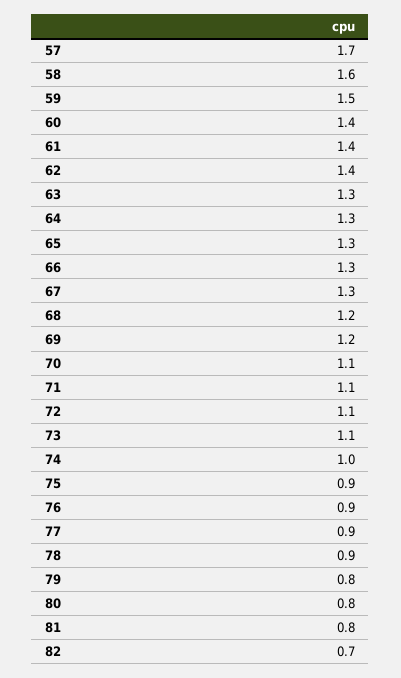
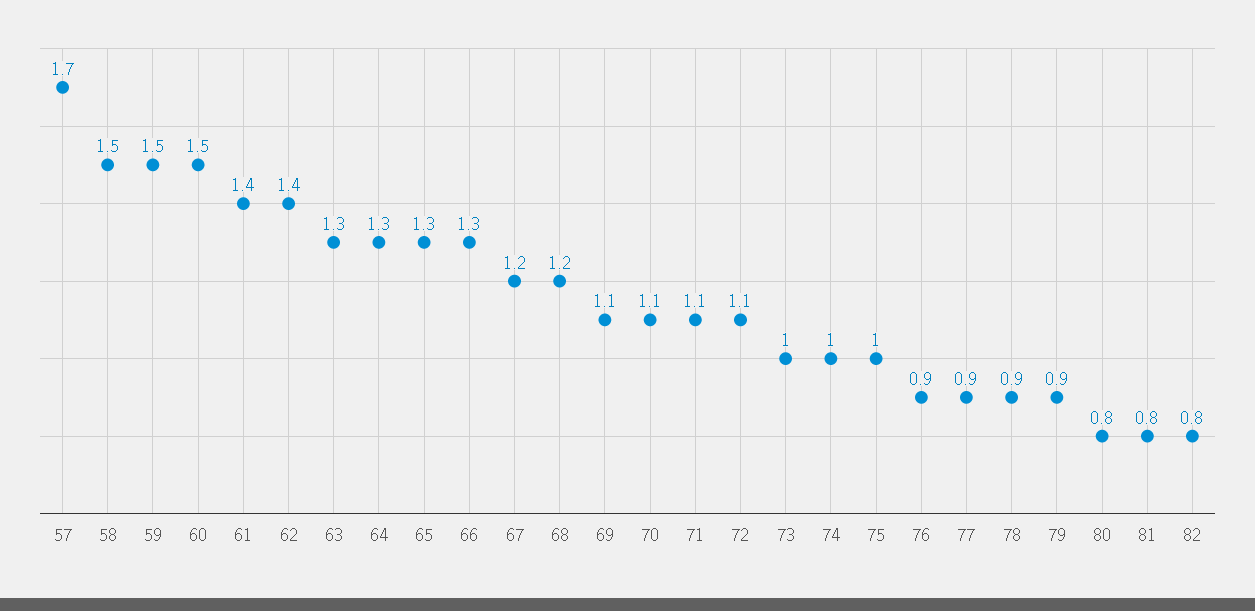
  {
    "57": 1.7,
-   "58": 1.6,
+   "58": 1.5,
    "59": 1.5,
-   "60": 1.4,
+   "60": 1.5,
    "61": 1.4,
    "62": 1.4,
    "63": 1.3,
    "64": 1.3,
    "65": 1.3,
    "66": 1.3,
-   "67": 1.3,
+   "67": 1.2,
    "68": 1.2,
-   "69": 1.2,
+   "69": 1.1,
    "70": 1.1,
    "71": 1.1,
    "72": 1.1,
-   "73": 1.1,
+   "73": 1,
    "74": 1,
-   "75": 0.9,
+   "75": 1,
    "76": 0.9,
    "77": 0.9,
    "78": 0.9,
-   "79": 0.8,
+   "79": 0.9,
    "80": 0.8,
    "81": 0.8,
-   "82": 0.7
+   "82": 0.8
  }

